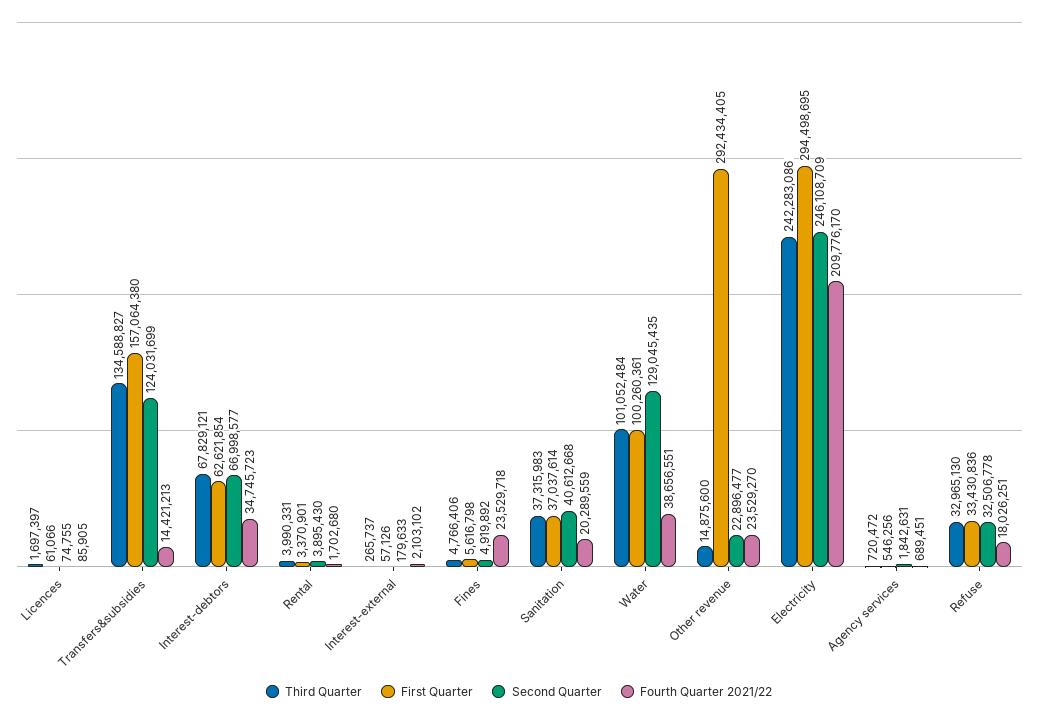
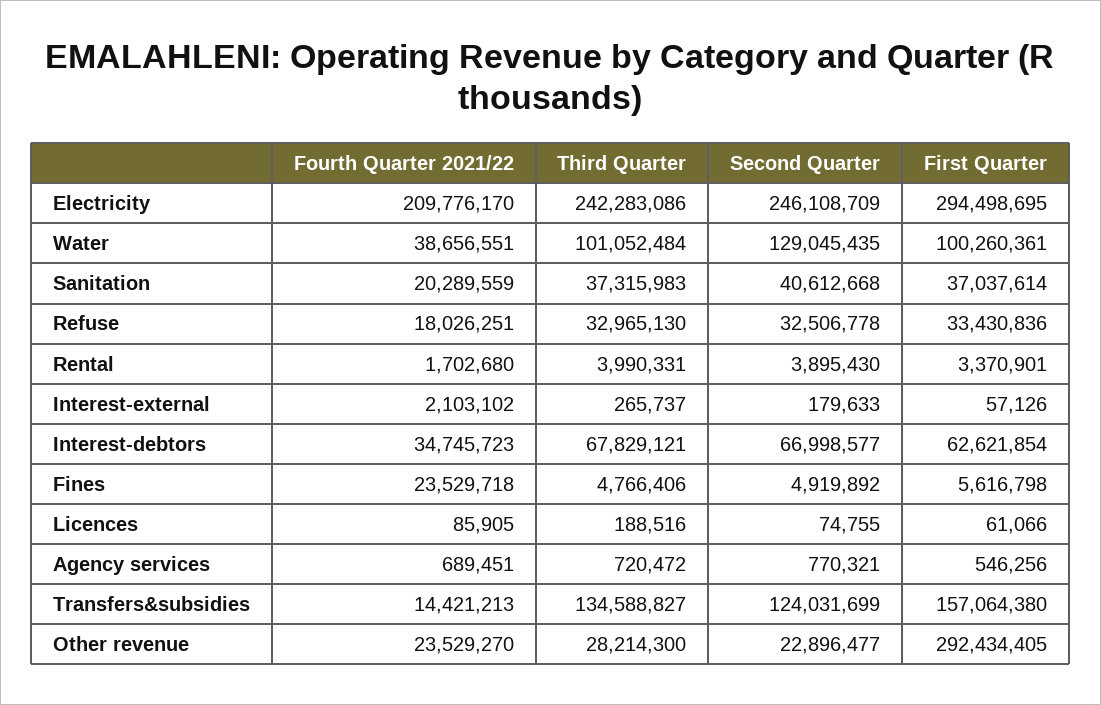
  {
    "Third Quarter": {
-     "Licences": 1697397,
+     "Licences": 188516,
      "Transfers&subsidies": 134588827,
      "Interest-debtors": 67829121,
      "Rental": 3990331,
      "Interest-external": 265737,
      "Fines": 4766406,
      "Sanitation": 37315983,
      "Water": 101052484,
-     "Other revenue": 14875600,
+     "Other revenue": 28214300,
      "Electricity": 242283086,
      "Agency services": 720472,
      "Refuse": 32965130
    },
    "First Quarter": {
      "Licences": 61066,
      "Transfers&subsidies": 157064380,
      "Interest-debtors": 62621854,
      "Rental": 3370901,
      "Interest-external": 57126,
      "Fines": 5616798,
      "Sanitation": 37037614,
      "Water": 100260361,
      "Other revenue": 292434405,
      "Electricity": 294498695,
      "Agency services": 546256,
      "Refuse": 33430836
    },
    "Second Quarter": {
      "Licences": 74755,
      "Transfers&subsidies": 124031699,
      "Interest-debtors": 66998577,
      "Rental": 3895430,
      "Interest-external": 179633,
      "Fines": 4919892,
      "Sanitation": 40612668,
      "Water": 129045435,
      "Other revenue": 22896477,
      "Electricity": 246108709,
-     "Agency services": 1842631,
+     "Agency services": 770321,
      "Refuse": 32506778
    },
    "Fourth Quarter 2021/22": {
      "Licences": 85905,
      "Transfers&subsidies": 14421213,
      "Interest-debtors": 34745723,
      "Rental": 1702680,
      "Interest-external": 2103102,
      "Fines": 23529718,
      "Sanitation": 20289559,
      "Water": 38656551,
      "Other revenue": 23529270,
      "Electricity": 209776170,
      "Agency services": 689451,
      "Refuse": 18026251
    }
  }

